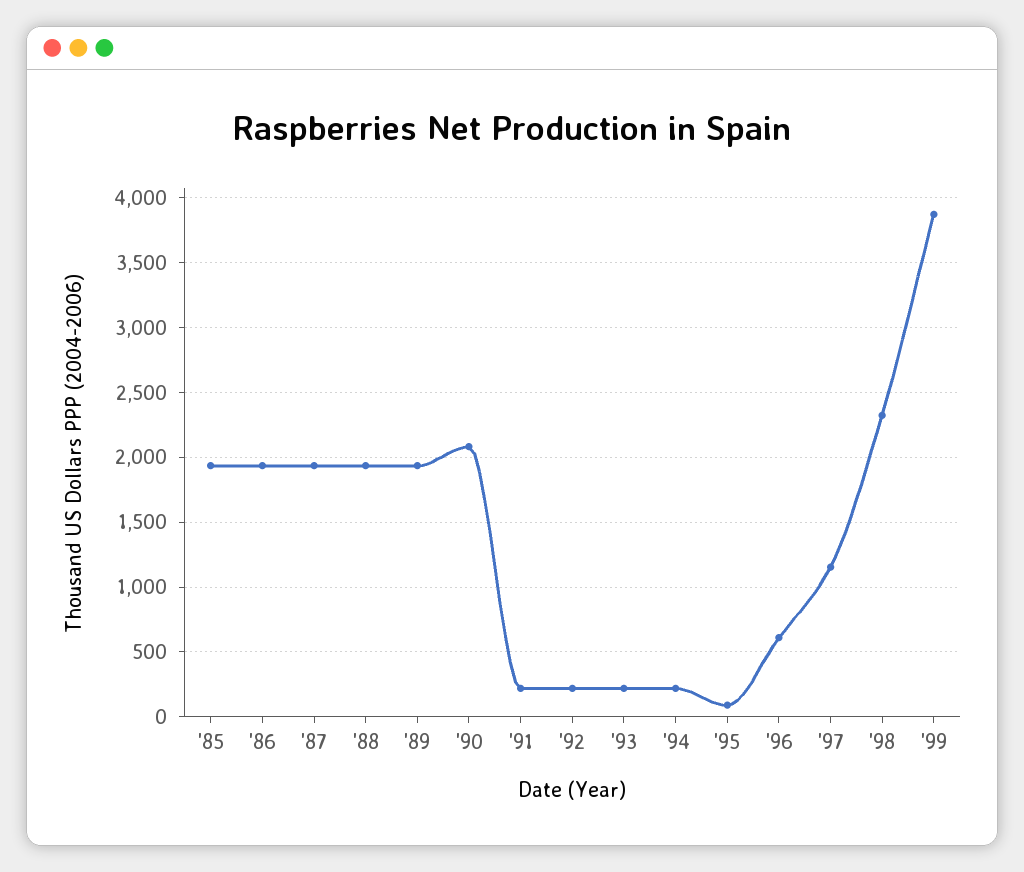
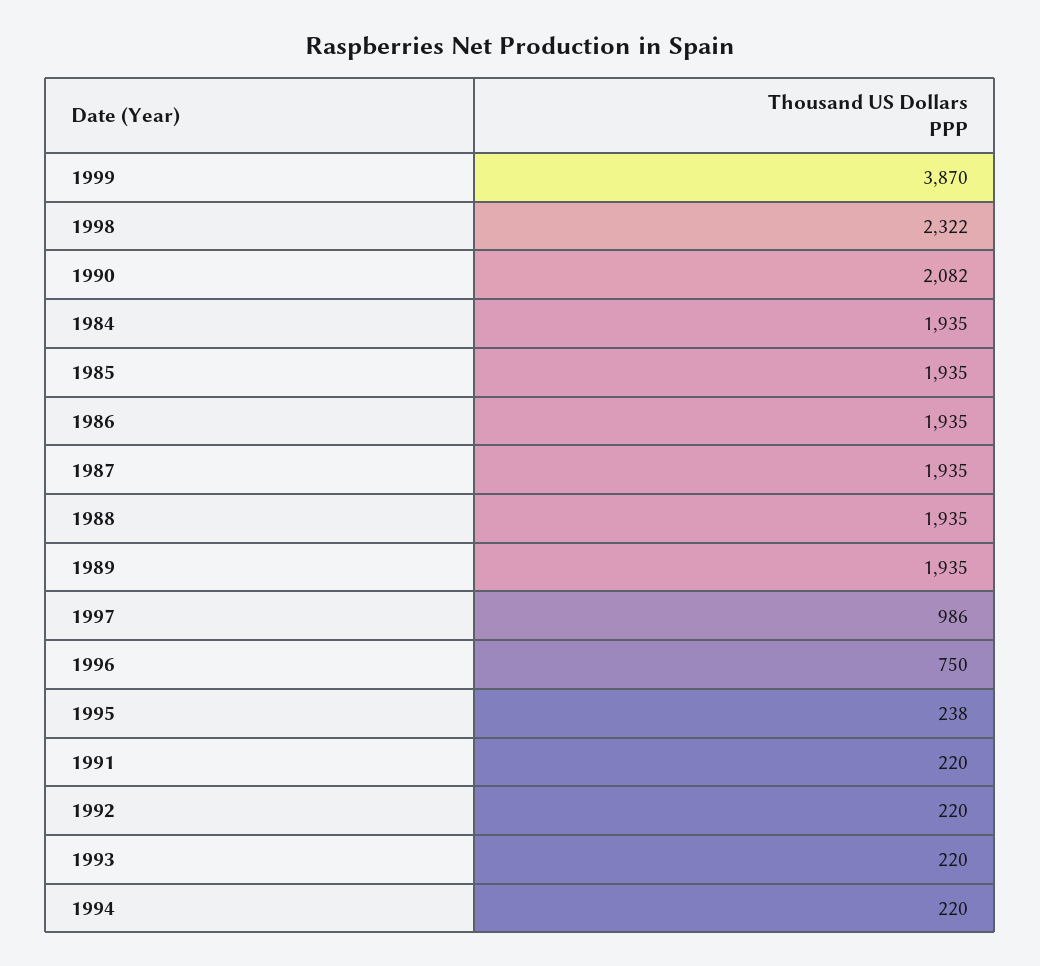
  {
    "'85": 1935,
    "'86": 1935,
    "'87": 1935,
    "'88": 1935,
    "'89": 1935,
    "'90": 2082,
    "'91": 220,
    "'92": 220,
    "'93": 220,
    "'94": 220,
-   "'95": 100,
+   "'95": 238,
-   "'96": 600,
+   "'96": 750,
-   "'97": 1150,
+   "'97": 986,
    "'98": 2322,
-   "'99": 3870
+   "'99": 3870,
+   "1984": 1935
  }

